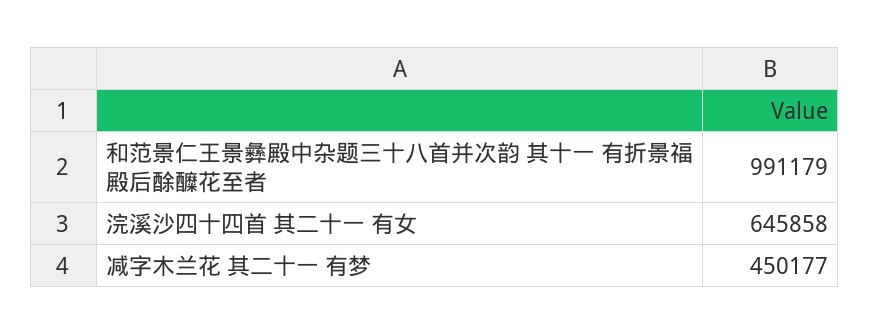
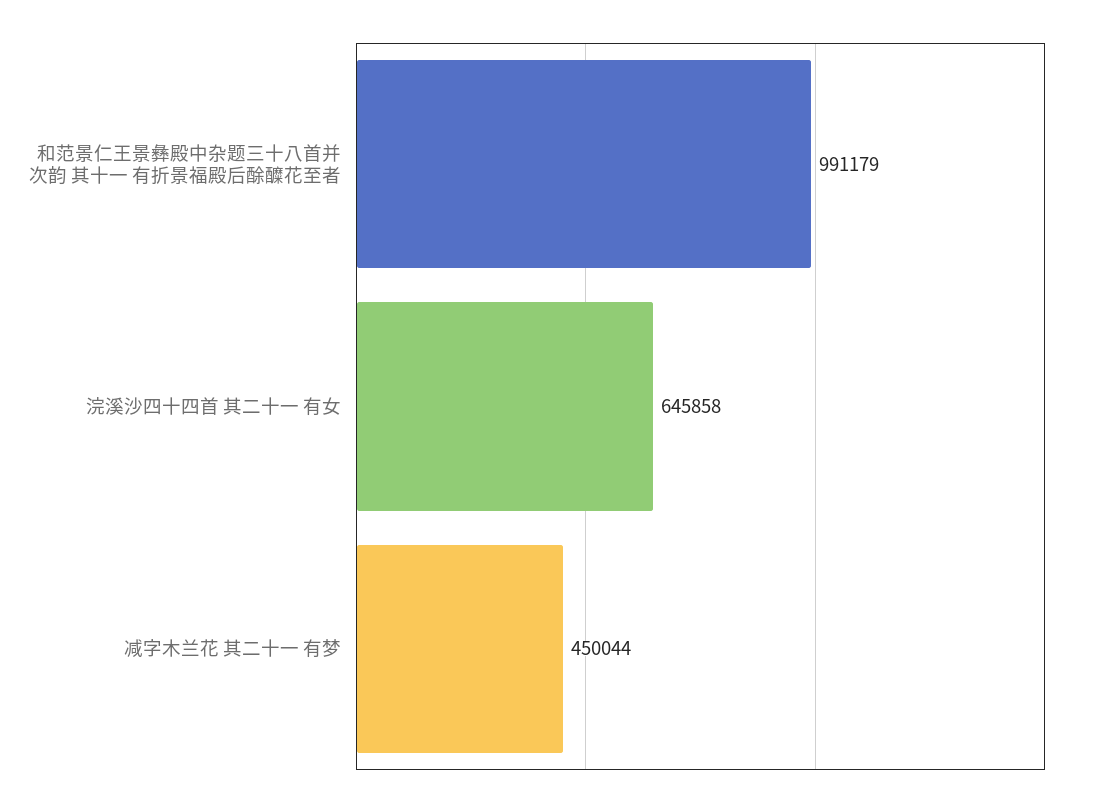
  {
    "和范景仁王景彝殿中杂题三十八首并次韵 其十一 有折景福殿后酴醾花至者": 991179,
    "浣溪沙四十四首 其二十一 有女": 645858,
-   "减字木兰花 其二十一 有梦": 450177
+   "减字木兰花 其二十一 有梦": 450044
  }

